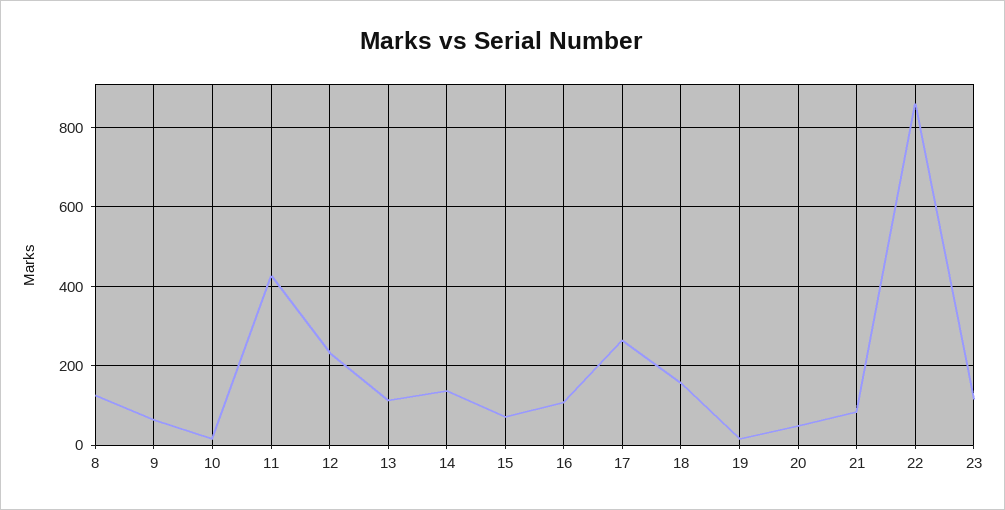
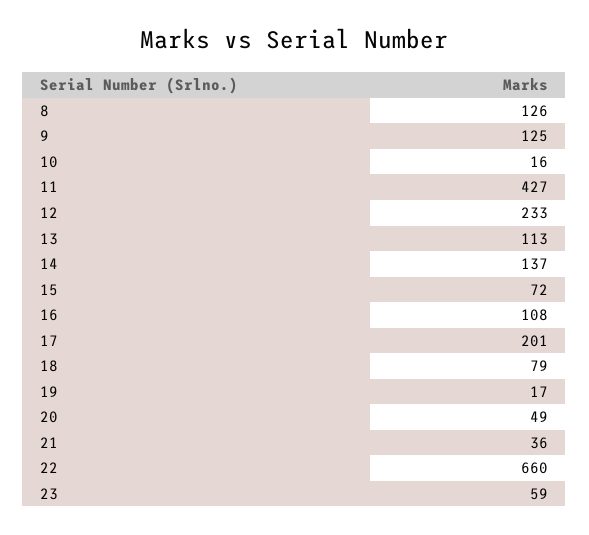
  {
    "8": 126,
-   "9": 60,
+   "9": 125,
    "10": 16,
    "11": 427,
    "12": 233,
    "13": 113,
    "14": 137,
    "15": 72,
    "16": 108,
-   "17": 260,
+   "17": 201,
-   "18": 160,
+   "18": 79,
    "19": 17,
    "20": 49,
-   "21": 80,
+   "21": 36,
-   "22": 860,
+   "22": 660,
-   "23": 120
+   "23": 59
  }

